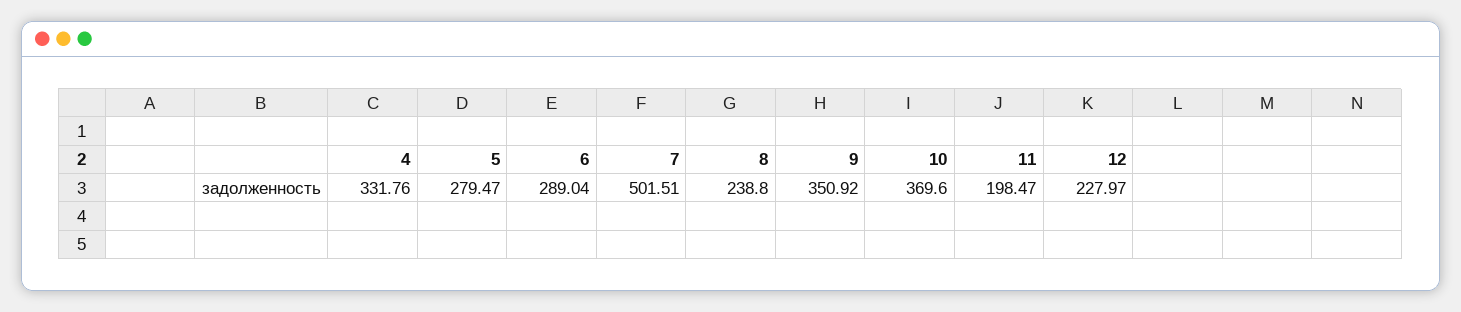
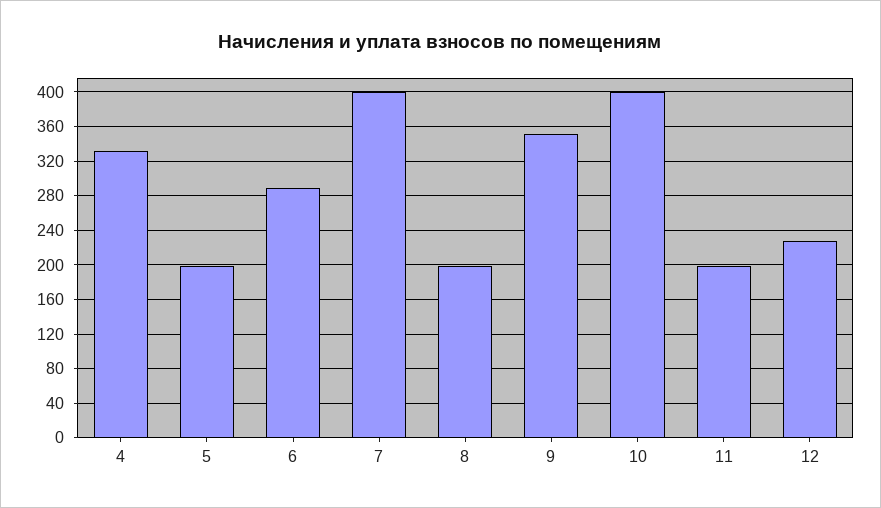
  {
    "4": 331.76,
-   "5": 279.47,
+   "5": 200,
    "6": 289.04,
-   "7": 501.51,
+   "7": 400,
-   "8": 238.8,
+   "8": 200,
    "9": 350.92,
-   "10": 369.6,
+   "10": 400,
    "11": 198.47,
    "12": 227.97
  }

